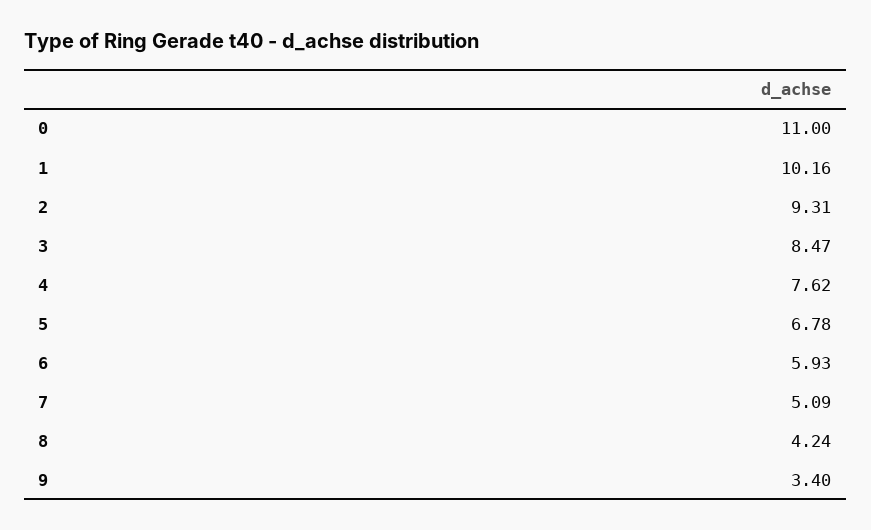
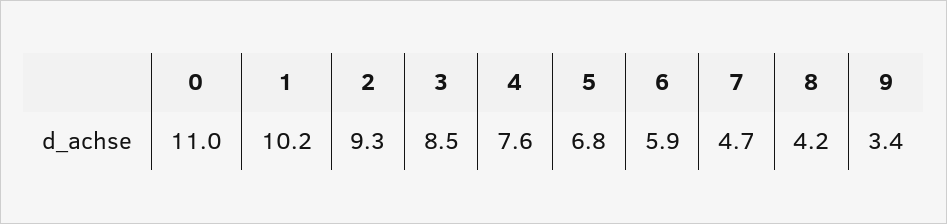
  {
    "0": 11,
    "1": 10.16,
    "2": 9.31,
    "3": 8.47,
    "4": 7.62,
    "5": 6.78,
    "6": 5.93,
-   "7": 5.09,
+   "7": 4.7,
    "8": 4.24,
    "9": 3.4
  }

